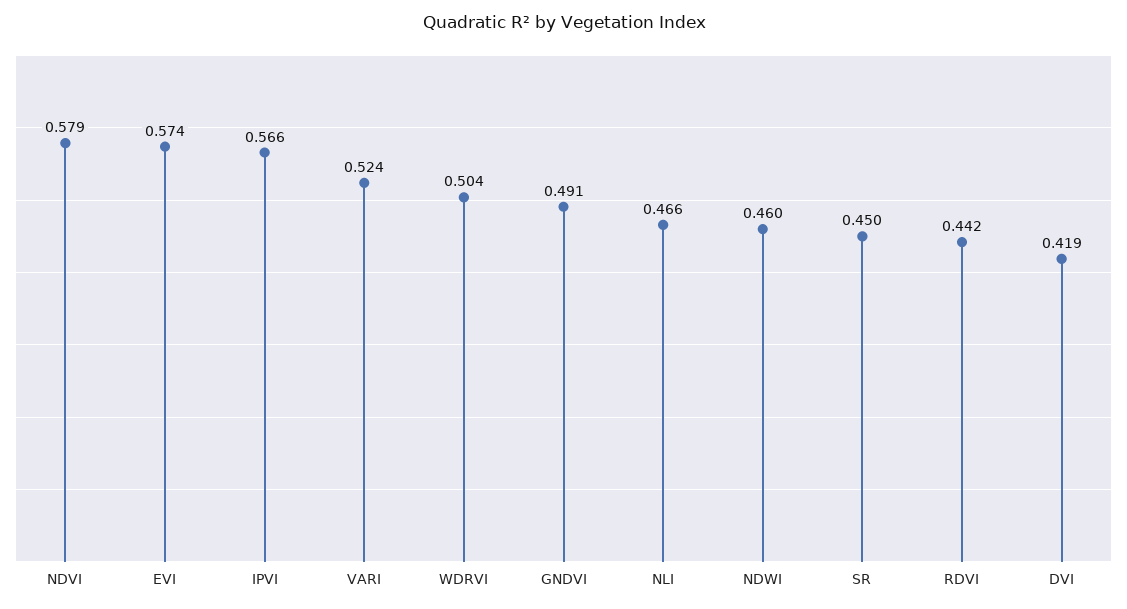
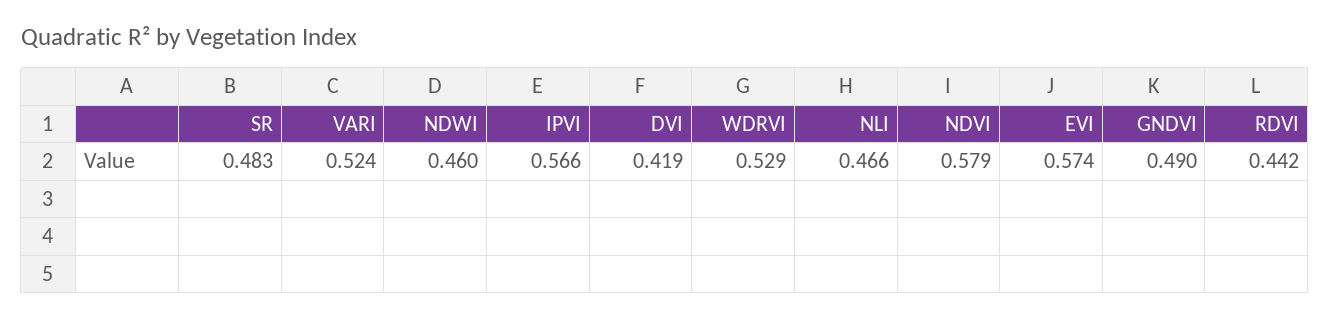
  {
    "NDVI": 0.579,
    "EVI": 0.574,
    "IPVI": 0.566,
    "VARI": 0.524,
-   "WDRVI": 0.504,
+   "WDRVI": 0.529,
-   "GNDVI": 0.491,
+   "GNDVI": 0.49,
    "NLI": 0.466,
    "NDWI": 0.46,
-   "SR": 0.45,
+   "SR": 0.483,
    "RDVI": 0.442,
    "DVI": 0.419
  }

